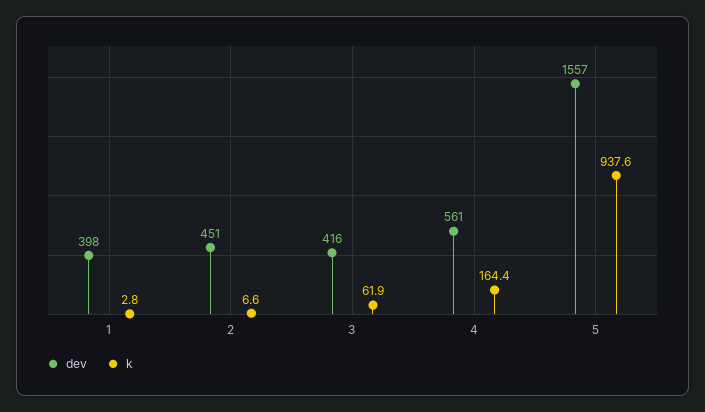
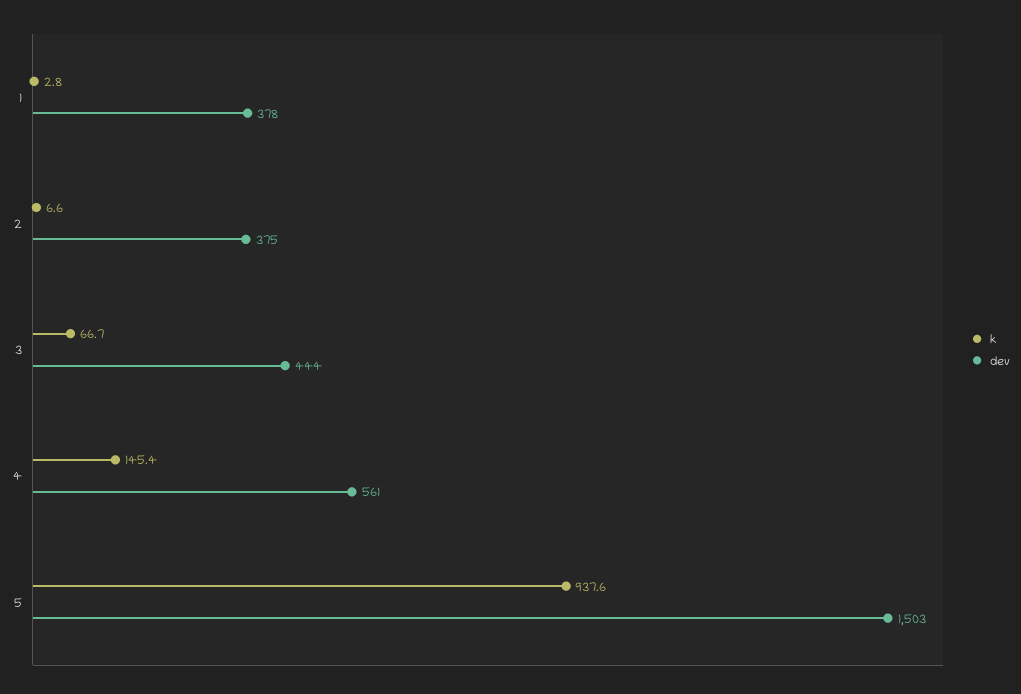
  {
    "dev": {
-     "1": 398,
+     "1": 378,
-     "2": 451,
+     "2": 375,
-     "3": 416,
+     "3": 444,
      "4": 561,
-     "5": 1557
+     "5": 1503
    },
    "k": {
      "1": 2.8,
      "2": 6.6,
-     "3": 61.9,
+     "3": 66.7,
-     "4": 164.4,
+     "4": 145.4,
      "5": 937.6
    }
  }

